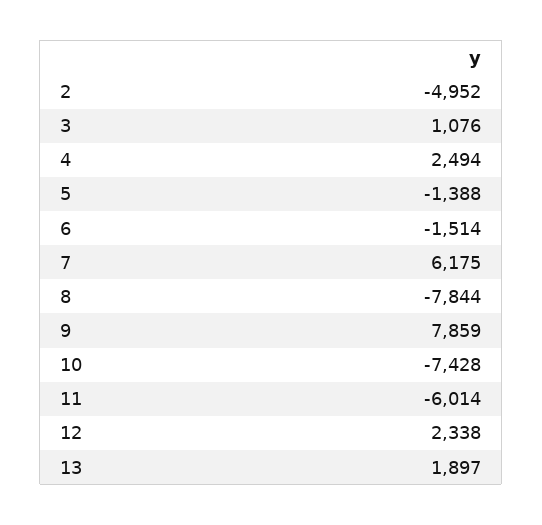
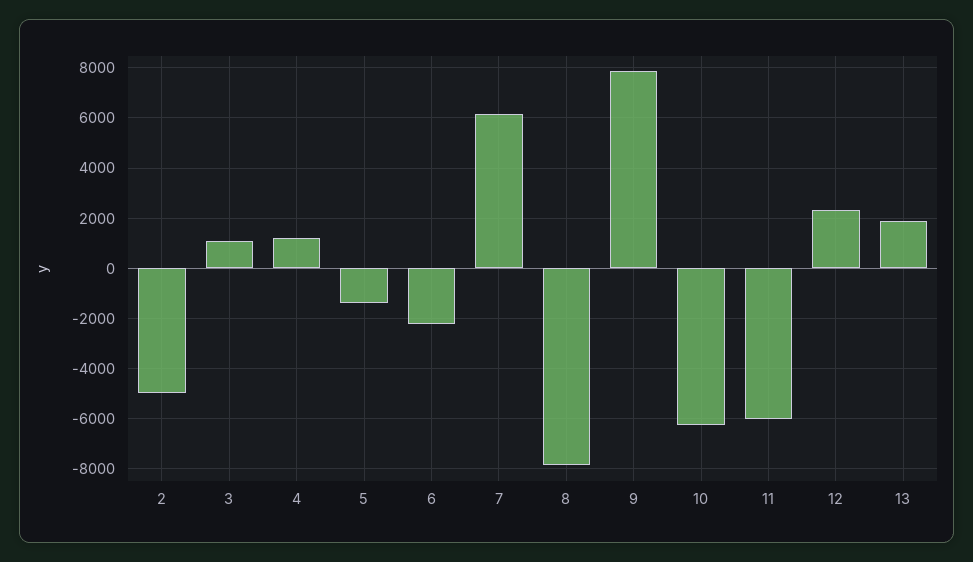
  {
    "2": -4952,
    "3": 1076,
-   "4": 2494,
+   "4": 1250,
    "5": -1388,
-   "6": -1514,
+   "6": -2250,
    "7": 6175,
    "8": -7844,
    "9": 7859,
-   "10": -7428,
+   "10": -6250,
    "11": -6014,
    "12": 2338,
    "13": 1897
  }

